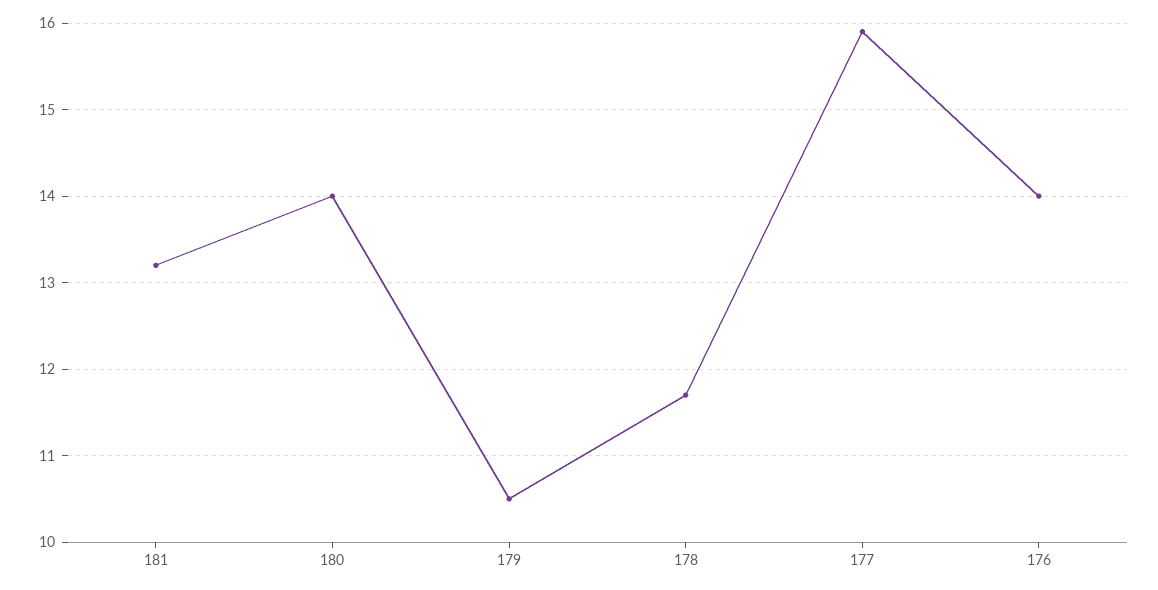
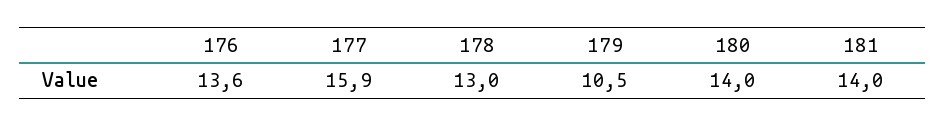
  {
-   "181": 13.2,
+   "181": 14,
    "180": 14,
    "179": 10.5,
-   "178": 11.7,
+   "178": 13,
    "177": 15.9,
-   "176": 14
+   "176": 13.6
  }

